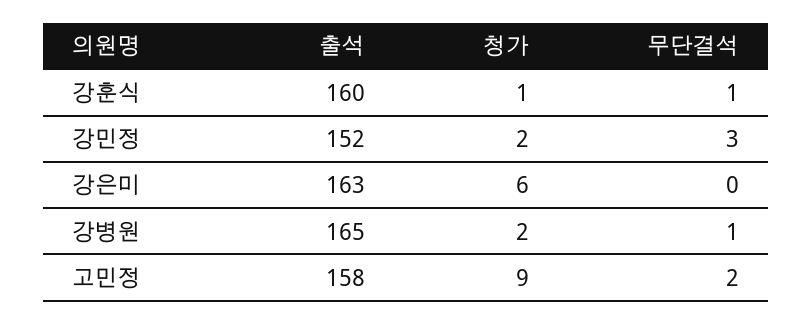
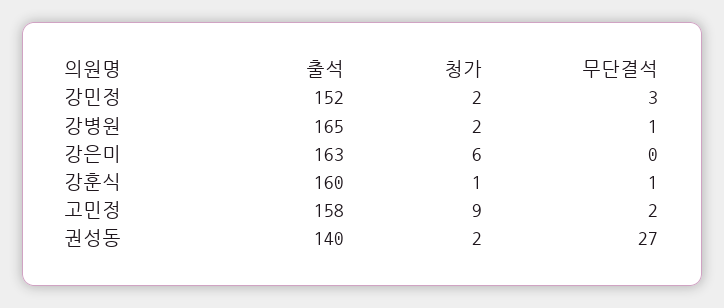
  {
    "출석": {
      "강훈식": 160,
      "강민정": 152,
      "강은미": 163,
      "강병원": 165,
-     "고민정": 158
+     "고민정": 158,
+     "권성동": 140
    },
    "청가": {
      "강훈식": 1,
      "강민정": 2,
      "강은미": 6,
      "강병원": 2,
-     "고민정": 9
+     "고민정": 9,
+     "권성동": 2
    },
    "무단결석": {
      "강훈식": 1,
      "강민정": 3,
      "강은미": 0,
      "강병원": 1,
-     "고민정": 2
+     "고민정": 2,
+     "권성동": 27
    }
  }

